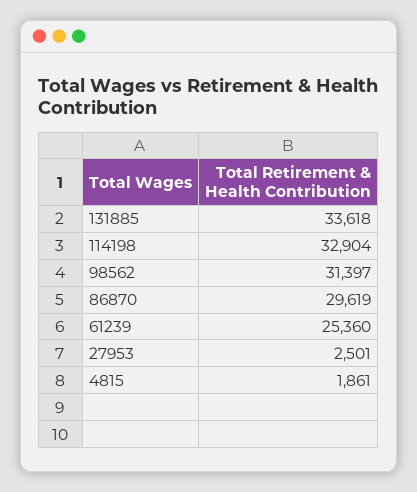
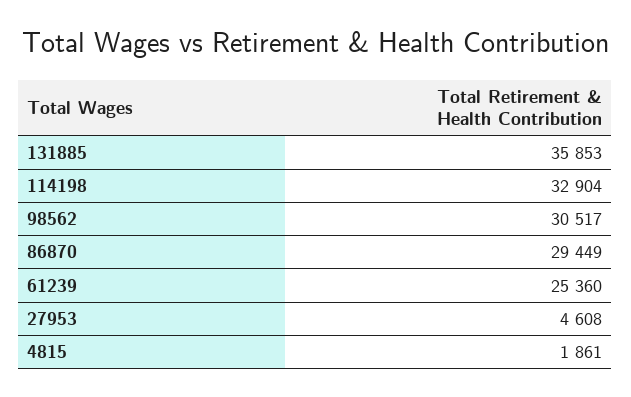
  {
-   "131885": 33618,
+   "131885": 35853,
    "114198": 32904,
-   "98562": 31397,
+   "98562": 30517,
-   "86870": 29619,
+   "86870": 29449,
    "61239": 25360,
-   "27953": 2501,
+   "27953": 4608,
    "4815": 1861
  }

